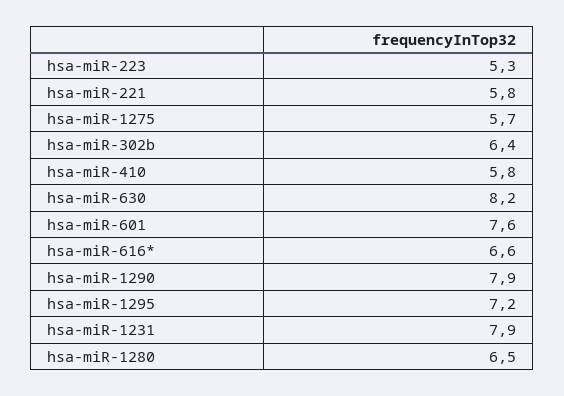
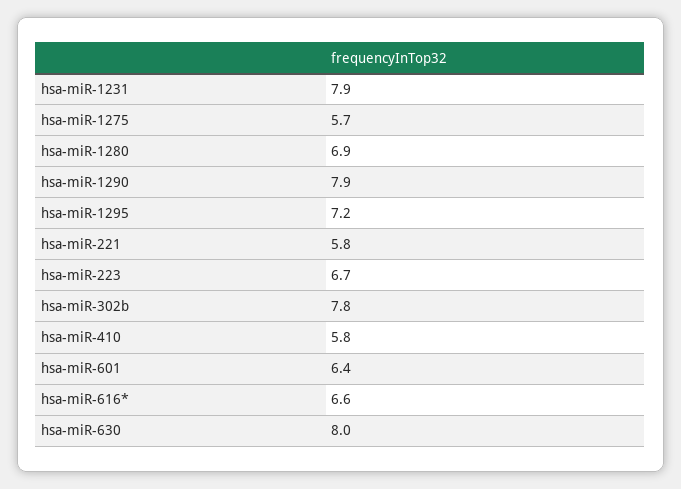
  {
-   "hsa-miR-223": 5.3,
+   "hsa-miR-223": 6.7,
    "hsa-miR-221": 5.8,
    "hsa-miR-1275": 5.7,
-   "hsa-miR-302b": 6.4,
+   "hsa-miR-302b": 7.8,
    "hsa-miR-410": 5.8,
-   "hsa-miR-630": 8.2,
+   "hsa-miR-630": 8,
-   "hsa-miR-601": 7.6,
+   "hsa-miR-601": 6.4,
    "hsa-miR-616*": 6.6,
    "hsa-miR-1290": 7.9,
    "hsa-miR-1295": 7.2,
    "hsa-miR-1231": 7.9,
-   "hsa-miR-1280": 6.5
+   "hsa-miR-1280": 6.9
  }

